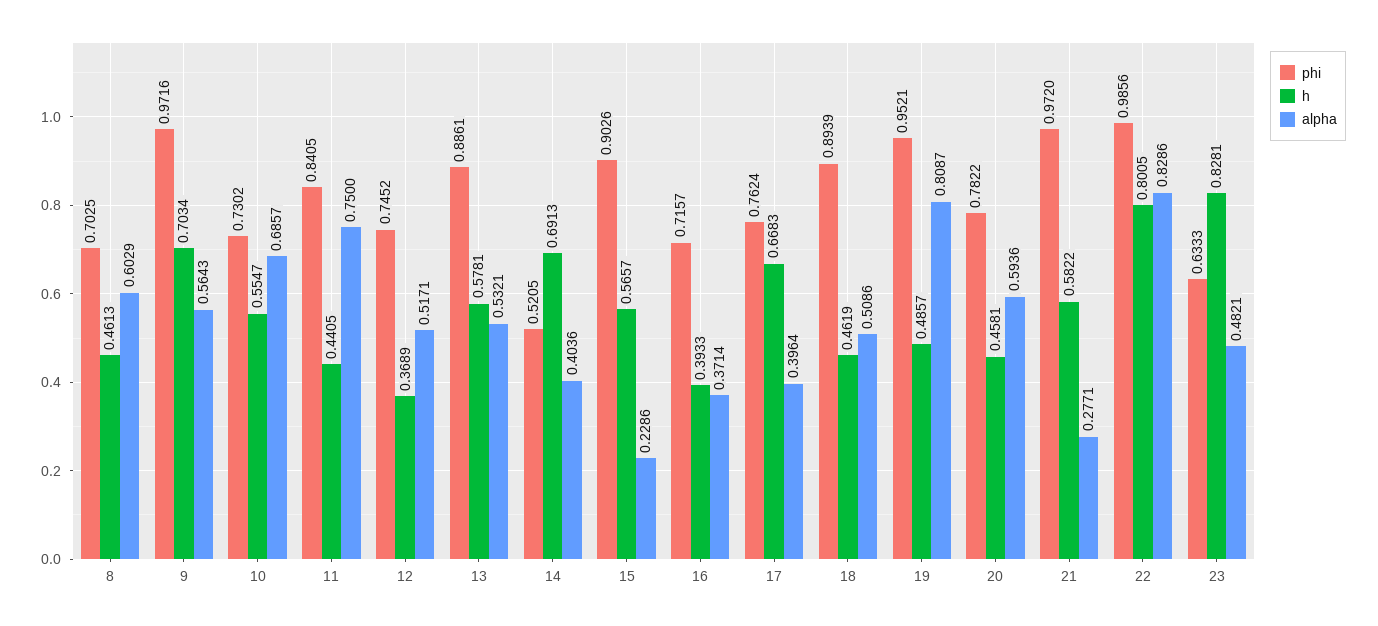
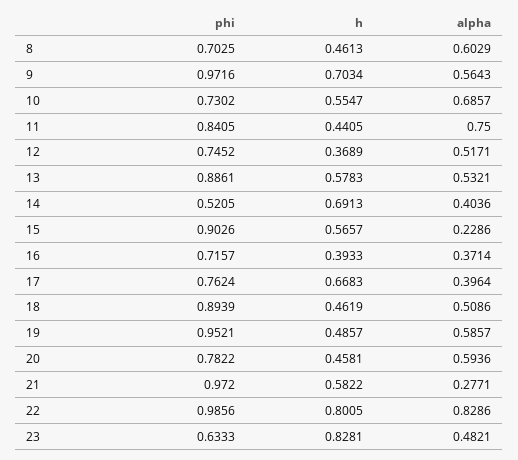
  {
    "phi": {
      "8": 0.7025,
      "9": 0.9716,
      "10": 0.7302,
      "11": 0.8405,
      "12": 0.7452,
      "13": 0.8861,
      "14": 0.5205,
      "15": 0.9026,
      "16": 0.7157,
      "17": 0.7624,
      "18": 0.8939,
      "19": 0.9521,
      "20": 0.7822,
      "21": 0.972,
      "22": 0.9856,
      "23": 0.6333
    },
    "h": {
      "8": 0.4613,
      "9": 0.7034,
      "10": 0.5547,
      "11": 0.4405,
      "12": 0.3689,
-     "13": 0.5781,
+     "13": 0.5783,
      "14": 0.6913,
      "15": 0.5657,
      "16": 0.3933,
      "17": 0.6683,
      "18": 0.4619,
      "19": 0.4857,
      "20": 0.4581,
      "21": 0.5822,
      "22": 0.8005,
      "23": 0.8281
    },
    "alpha": {
      "8": 0.6029,
      "9": 0.5643,
      "10": 0.6857,
      "11": 0.75,
      "12": 0.5171,
      "13": 0.5321,
      "14": 0.4036,
      "15": 0.2286,
      "16": 0.3714,
      "17": 0.3964,
      "18": 0.5086,
-     "19": 0.8087,
+     "19": 0.5857,
      "20": 0.5936,
      "21": 0.2771,
      "22": 0.8286,
      "23": 0.4821
    }
  }

